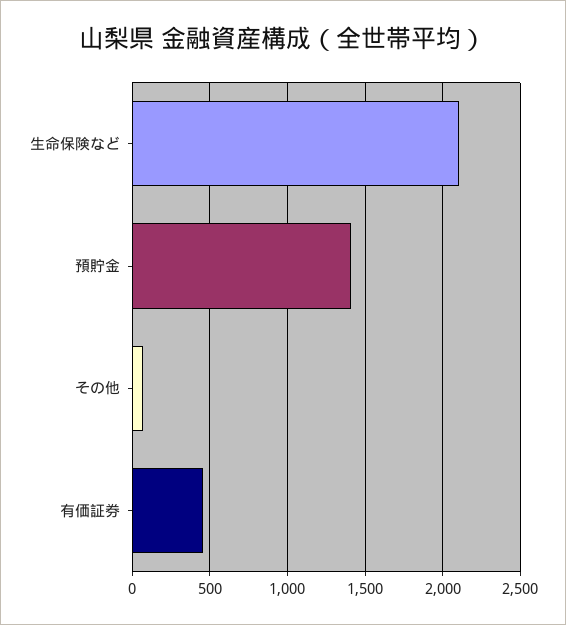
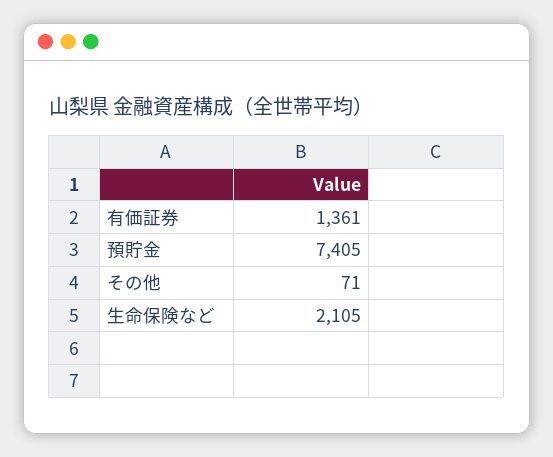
  {
    "生命保険など": 2105,
-   "預貯金": 1400,
+   "預貯金": 7405,
    "その他": 71,
-   "有価証券": 450
+   "有価証券": 1361
  }

